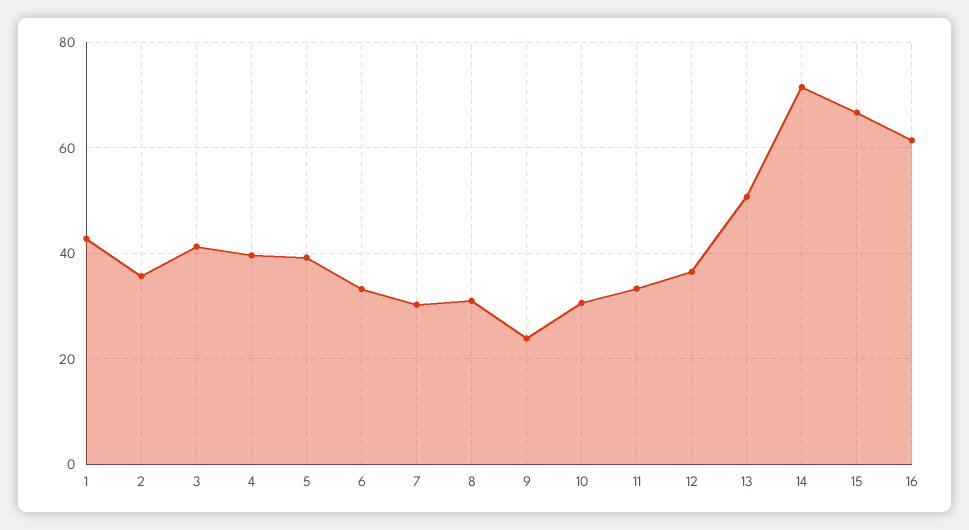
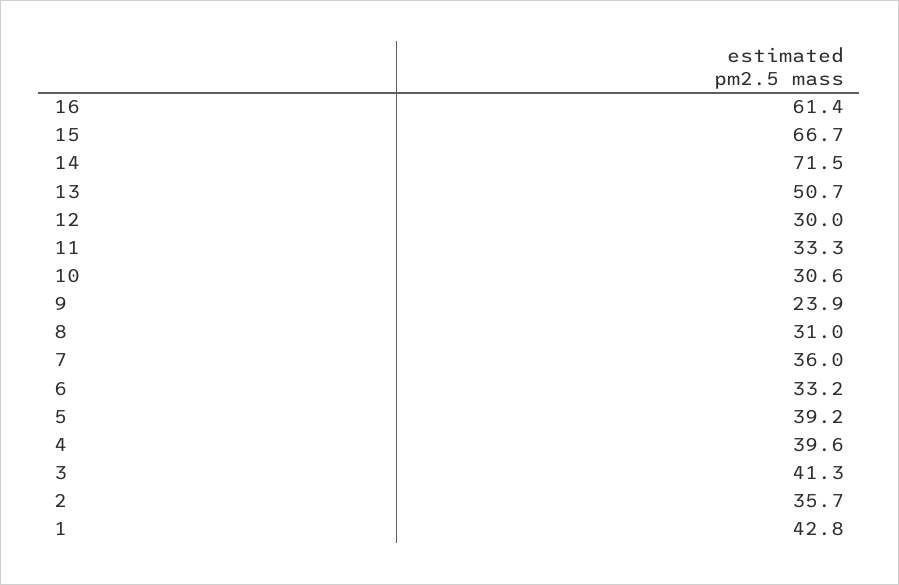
  {
    "1": 42.8,
    "2": 35.7,
    "3": 41.3,
    "4": 39.6,
    "5": 39.2,
    "6": 33.2,
-   "7": 30,
+   "7": 36,
    "8": 31,
    "9": 23.9,
    "10": 30.6,
    "11": 33.3,
-   "12": 36,
+   "12": 30,
    "13": 50.7,
    "14": 71.5,
    "15": 66.7,
    "16": 61.4
  }

